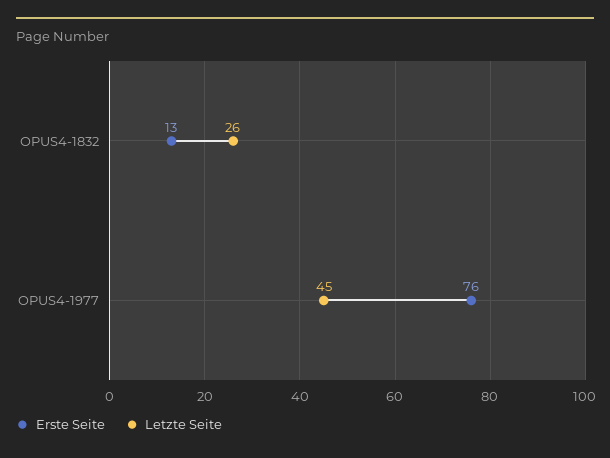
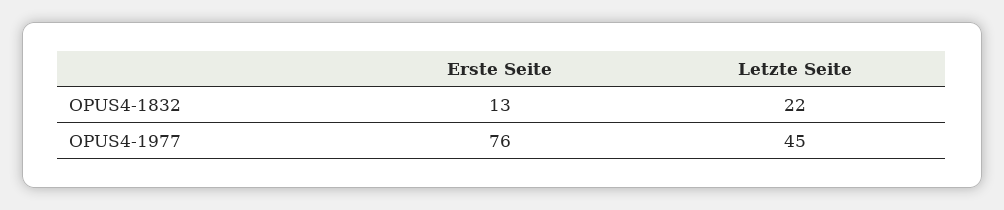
  {
    "Erste Seite": {
      "OPUS4-1832": 13,
      "OPUS4-1977": 76
    },
    "Letzte Seite": {
-     "OPUS4-1832": 26,
+     "OPUS4-1832": 22,
      "OPUS4-1977": 45
    }
  }

